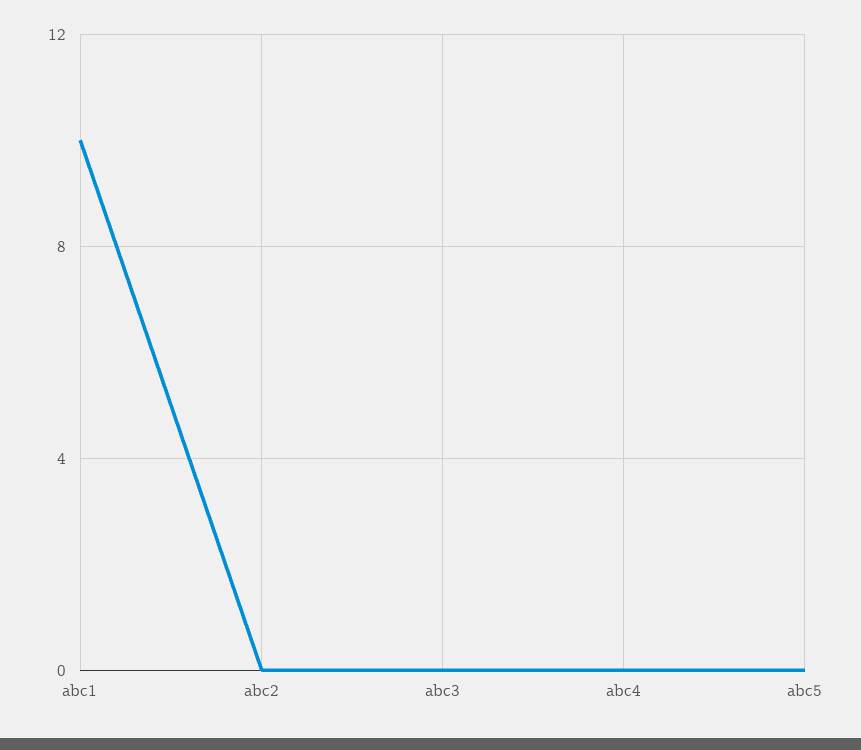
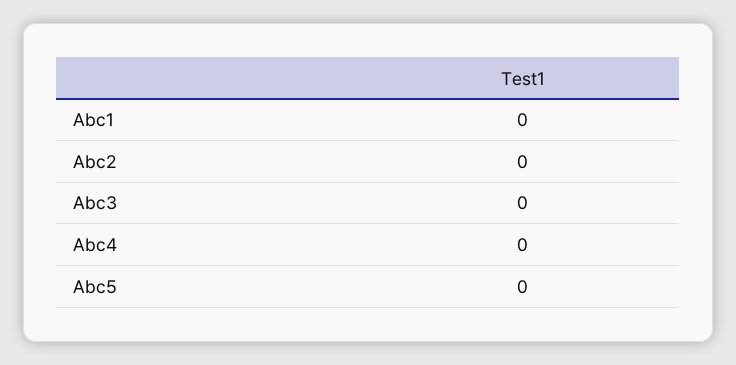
  {
-   "abc1": 10,
+   "abc1": 0,
    "abc2": 0,
    "abc3": 0,
    "abc4": 0,
    "abc5": 0
  }

